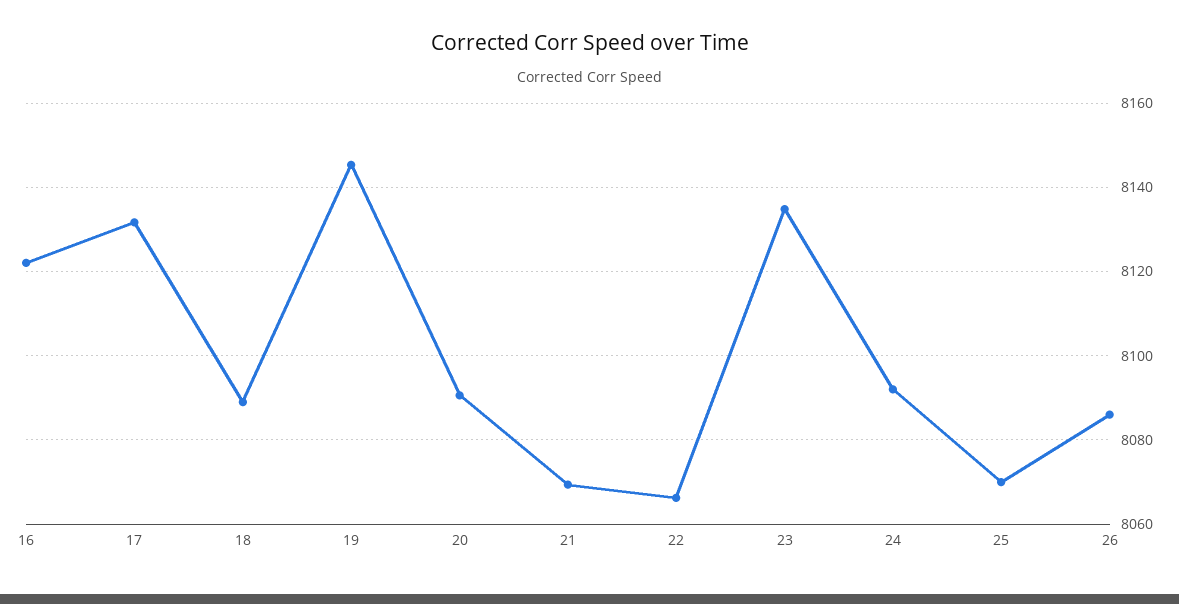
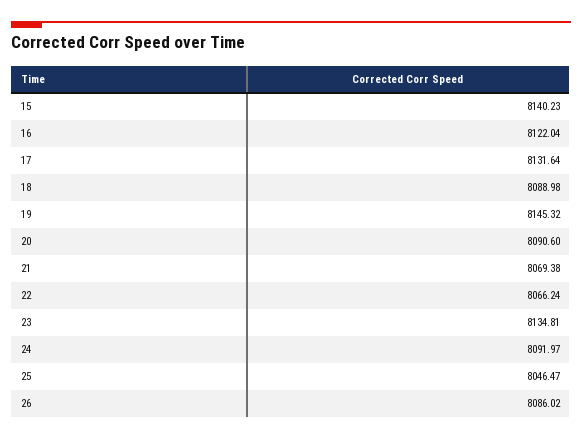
  {
    "16": 8122.04,
    "17": 8131.64,
    "18": 8088.98,
    "19": 8145.32,
    "20": 8090.6,
    "21": 8069.38,
    "22": 8066.24,
    "23": 8134.81,
    "24": 8091.97,
-   "25": 8070,
+   "25": 8046.47,
-   "26": 8086.02
+   "26": 8086.02,
+   "15": 8140.23
  }

